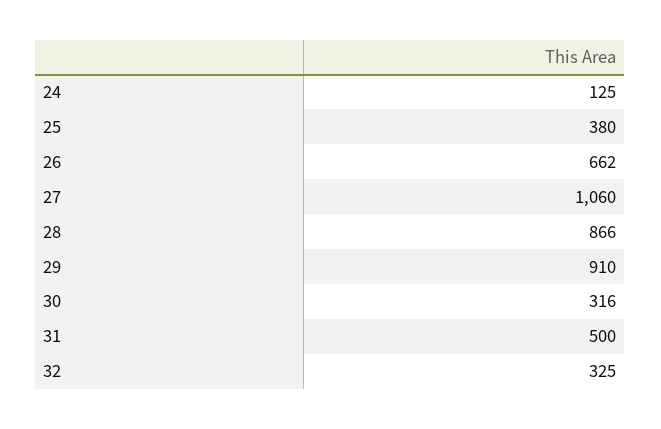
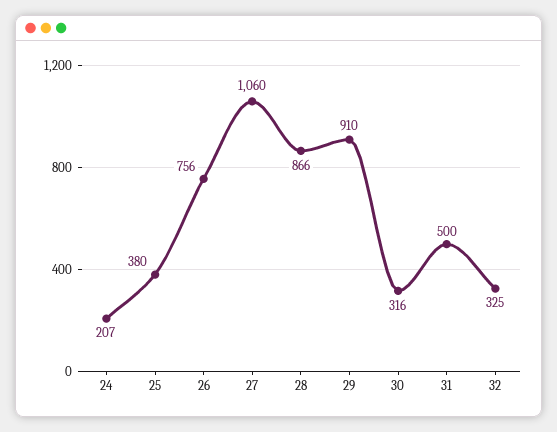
  {
-   "24": 125,
+   "24": 207,
    "25": 380,
-   "26": 662,
+   "26": 756,
    "27": 1060,
    "28": 866,
    "29": 910,
    "30": 316,
    "31": 500,
    "32": 325
  }

